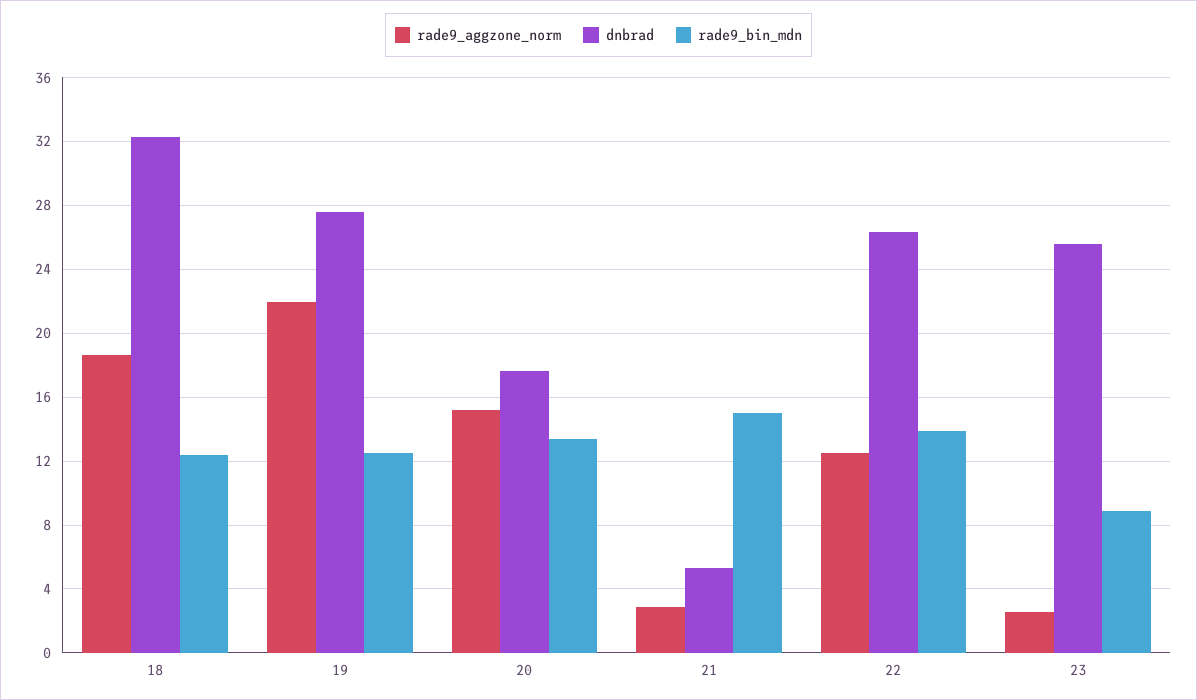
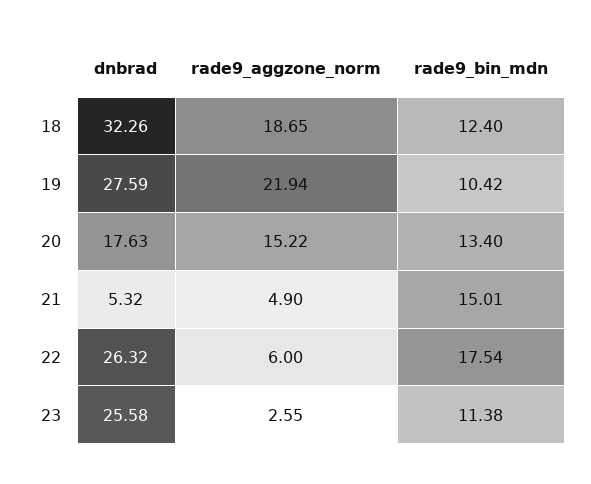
  {
    "rade9_aggzone_norm": {
      "18": 18.65,
      "19": 21.94,
      "20": 15.22,
-     "21": 3,
+     "21": 4.9,
-     "22": 12.5,
+     "22": 6,
      "23": 2.55
    },
    "dnbrad": {
      "18": 32.26,
      "19": 27.59,
      "20": 17.63,
      "21": 5.32,
      "22": 26.32,
      "23": 25.58
    },
    "rade9_bin_mdn": {
      "18": 12.4,
-     "19": 12.5,
+     "19": 10.42,
      "20": 13.4,
      "21": 15.01,
-     "22": 14,
+     "22": 17.54,
-     "23": 9
+     "23": 11.38
    }
  }

